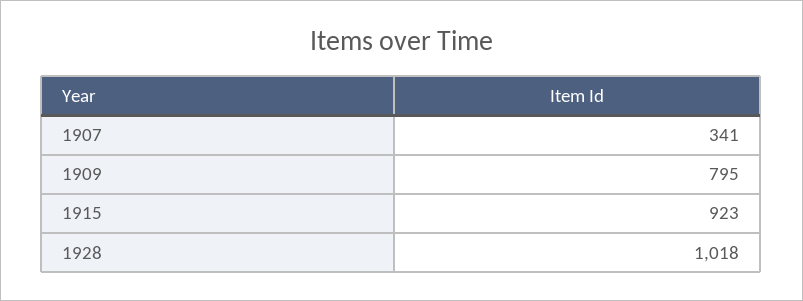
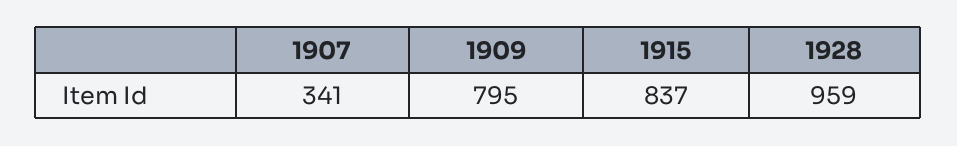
  {
    "1907": 341,
    "1909": 795,
-   "1915": 923,
+   "1915": 837,
-   "1928": 1018
+   "1928": 959
  }

